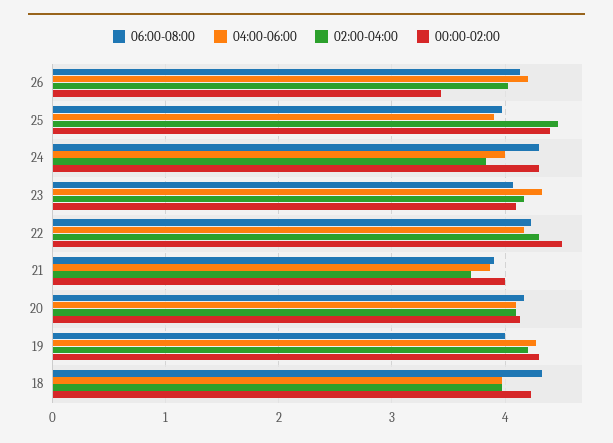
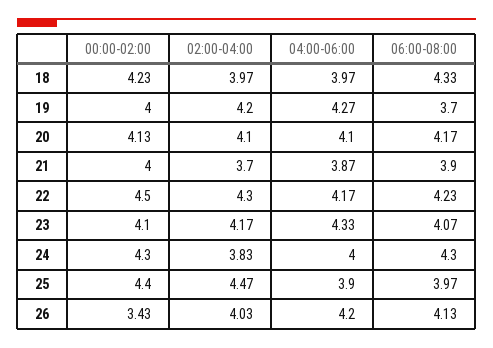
  {
    "06:00-08:00": {
      "26": 4.13,
      "25": 3.97,
      "24": 4.3,
      "23": 4.07,
      "22": 4.23,
      "21": 3.9,
      "20": 4.17,
-     "19": 4,
+     "19": 3.7,
      "18": 4.33
    },
    "04:00-06:00": {
      "26": 4.2,
      "25": 3.9,
      "24": 4,
      "23": 4.33,
      "22": 4.17,
      "21": 3.87,
      "20": 4.1,
      "19": 4.27,
      "18": 3.97
    },
    "02:00-04:00": {
      "26": 4.03,
      "25": 4.47,
      "24": 3.83,
      "23": 4.17,
      "22": 4.3,
      "21": 3.7,
      "20": 4.1,
      "19": 4.2,
      "18": 3.97
    },
    "00:00-02:00": {
      "26": 3.43,
      "25": 4.4,
      "24": 4.3,
      "23": 4.1,
      "22": 4.5,
      "21": 4,
      "20": 4.13,
-     "19": 4.3,
+     "19": 4,
      "18": 4.23
    }
  }

